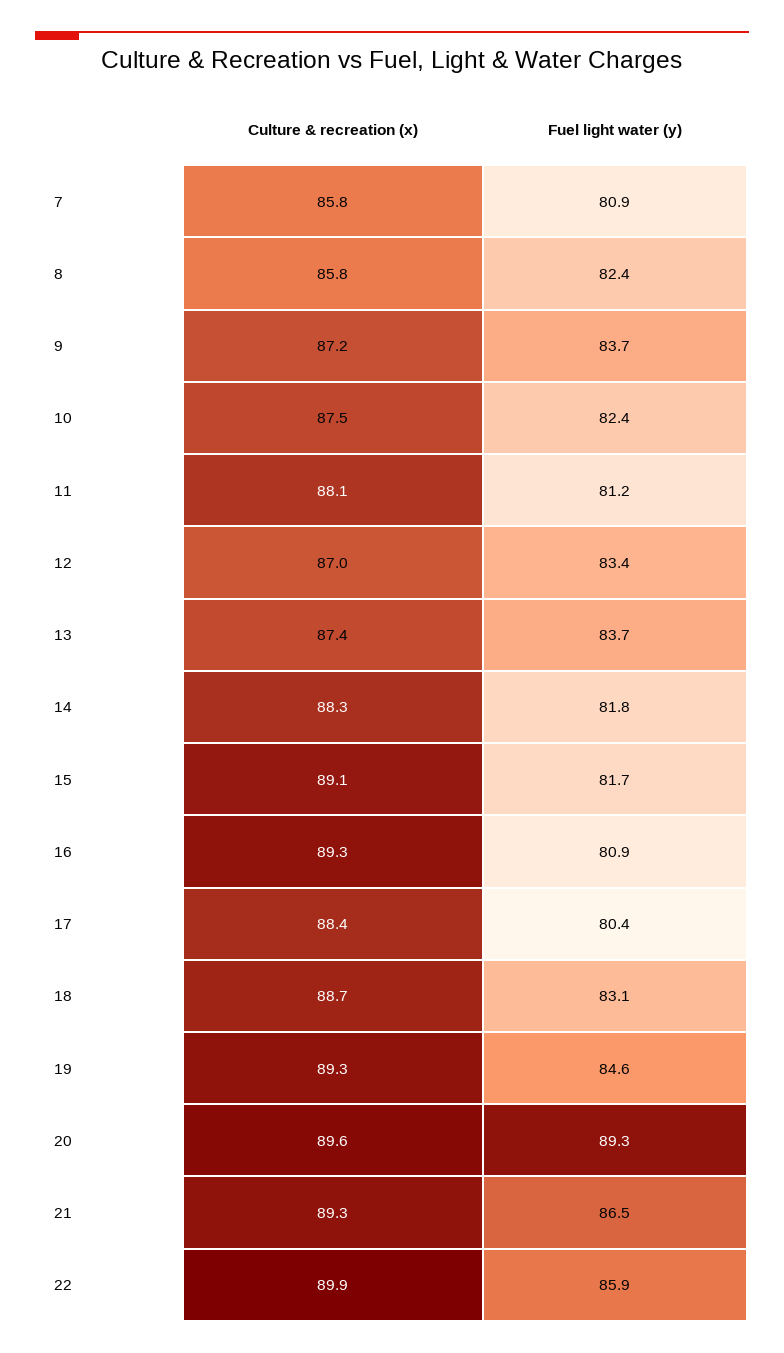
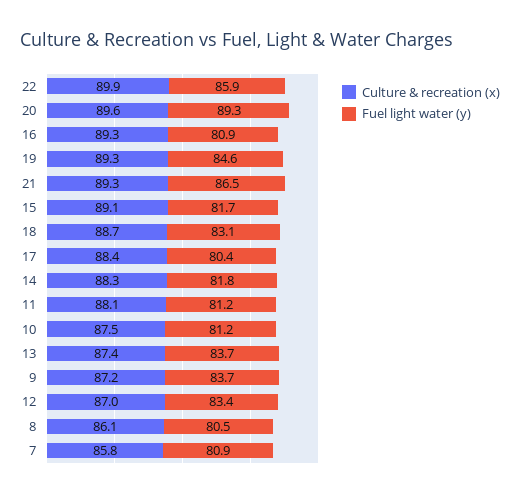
  {
    "Culture & recreation (x)": {
      "7": 85.8,
-     "8": 85.8,
+     "8": 86.1,
      "9": 87.2,
      "10": 87.5,
      "11": 88.1,
      "12": 87,
      "13": 87.4,
      "14": 88.3,
      "15": 89.1,
      "16": 89.3,
      "17": 88.4,
      "18": 88.7,
      "19": 89.3,
      "20": 89.6,
      "21": 89.3,
      "22": 89.9
    },
    "Fuel light water (y)": {
      "7": 80.9,
-     "8": 82.4,
+     "8": 80.5,
      "9": 83.7,
-     "10": 82.4,
+     "10": 81.2,
      "11": 81.2,
      "12": 83.4,
      "13": 83.7,
      "14": 81.8,
      "15": 81.7,
      "16": 80.9,
      "17": 80.4,
      "18": 83.1,
      "19": 84.6,
      "20": 89.3,
      "21": 86.5,
      "22": 85.9
    }
  }

